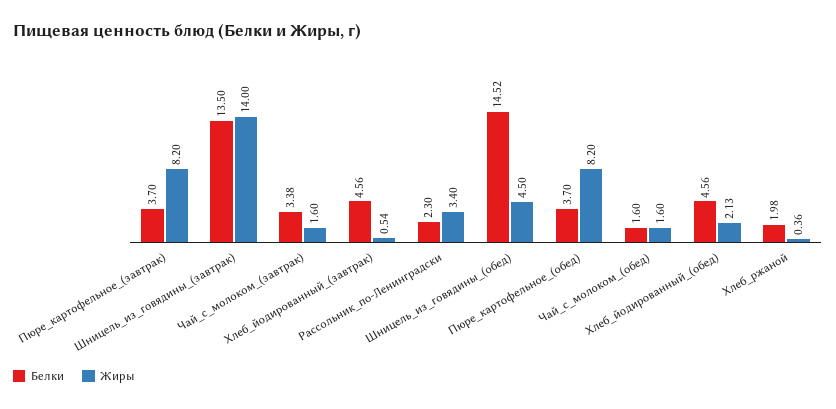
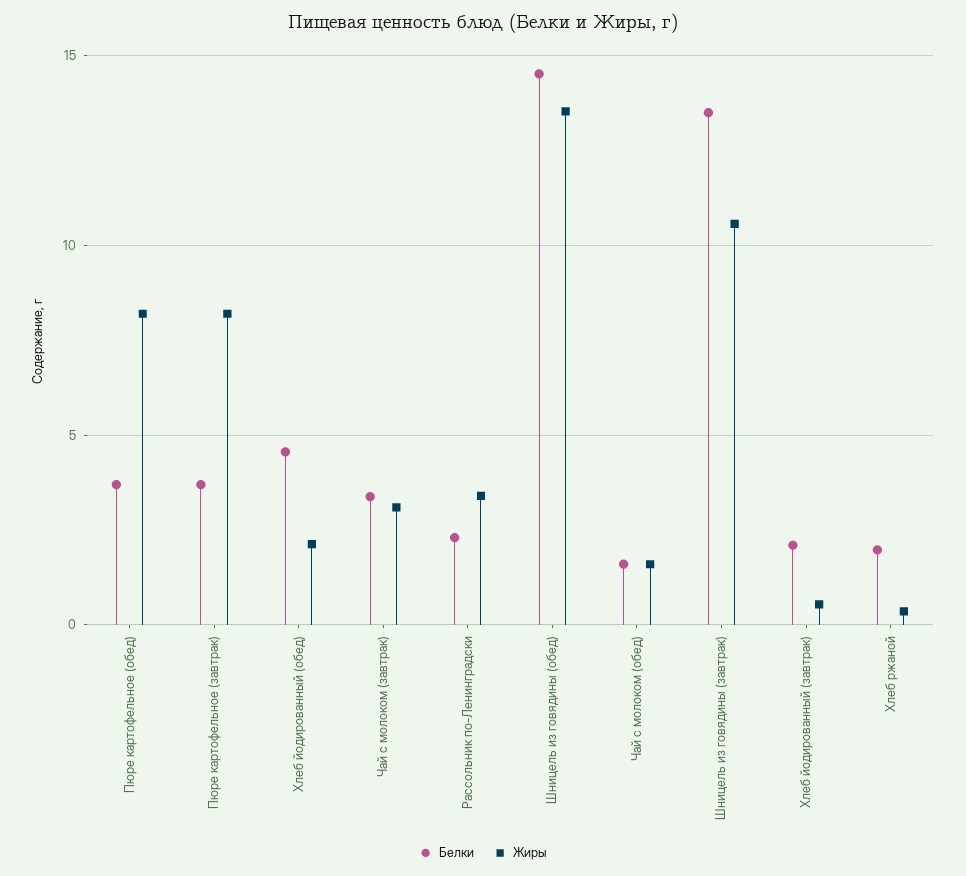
  {
    "Белки": {
      "Пюре_картофельное_(завтрак)": 3.7,
      "Шницель_из_говядины_(завтрак)": 13.5,
      "Чай_с_молоком_(завтрак)": 3.38,
-     "Хлеб_йодированный_(завтрак)": 4.56,
+     "Хлеб_йодированный_(завтрак)": 2,
      "Рассольник_по-Ленинградски": 2.3,
      "Шницель_из_говядины_(обед)": 14.52,
      "Пюре_картофельное_(обед)": 3.7,
      "Чай_с_молоком_(обед)": 1.6,
      "Хлеб_йодированный_(обед)": 4.56,
      "Хлеб_ржаной": 1.98
    },
    "Жиры": {
      "Пюре_картофельное_(завтрак)": 8.2,
-     "Шницель_из_говядины_(завтрак)": 14,
+     "Шницель_из_говядины_(завтрак)": 10.5,
-     "Чай_с_молоком_(завтрак)": 1.6,
+     "Чай_с_молоком_(завтрак)": 3,
      "Хлеб_йодированный_(завтрак)": 0.54,
      "Рассольник_по-Ленинградски": 3.4,
-     "Шницель_из_говядины_(обед)": 4.5,
+     "Шницель_из_говядины_(обед)": 13.5,
      "Пюре_картофельное_(обед)": 8.2,
      "Чай_с_молоком_(обед)": 1.6,
      "Хлеб_йодированный_(обед)": 2.13,
      "Хлеб_ржаной": 0.36
    }
  }

